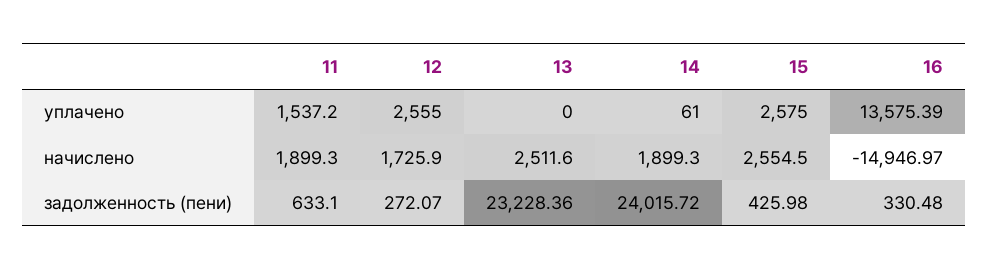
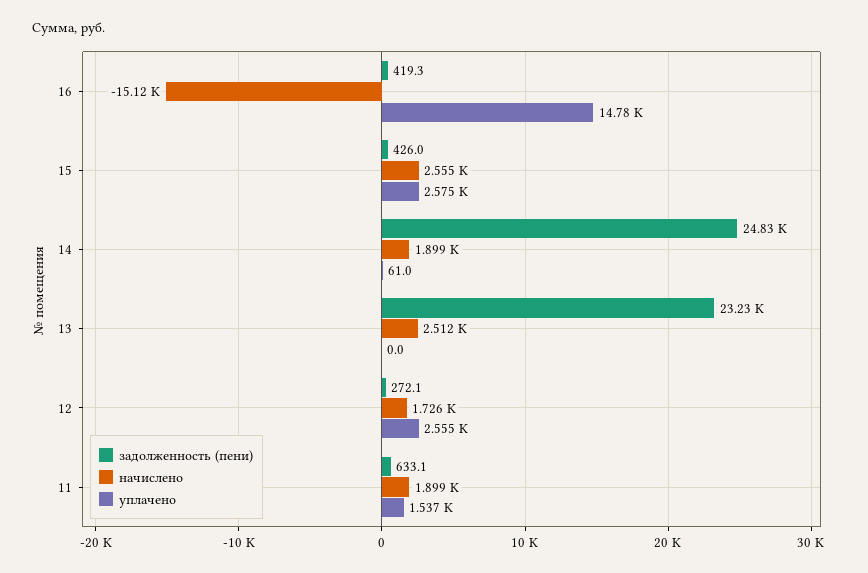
  {
    "уплачено": {
      "11": 1537.2,
      "12": 2555,
      "13": 0,
      "14": 61,
      "15": 2575,
-     "16": 13575.39
+     "16": 14780
    },
    "начислено": {
      "11": 1899.3,
      "12": 1725.9,
      "13": 2511.6,
      "14": 1899.3,
      "15": 2554.5,
-     "16": -14946.97
+     "16": -15120
    },
    "задолженность (пени)": {
      "11": 633.1,
      "12": 272.07,
      "13": 23228.36,
-     "14": 24015.72,
+     "14": 24830,
      "15": 425.98,
-     "16": 330.48
+     "16": 419.3
    }
  }

